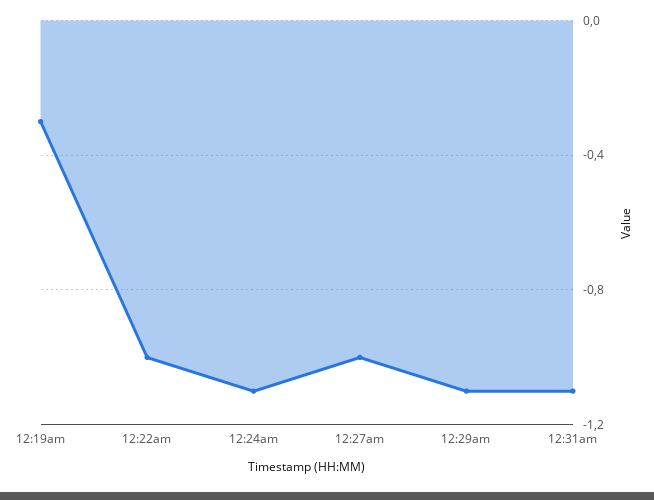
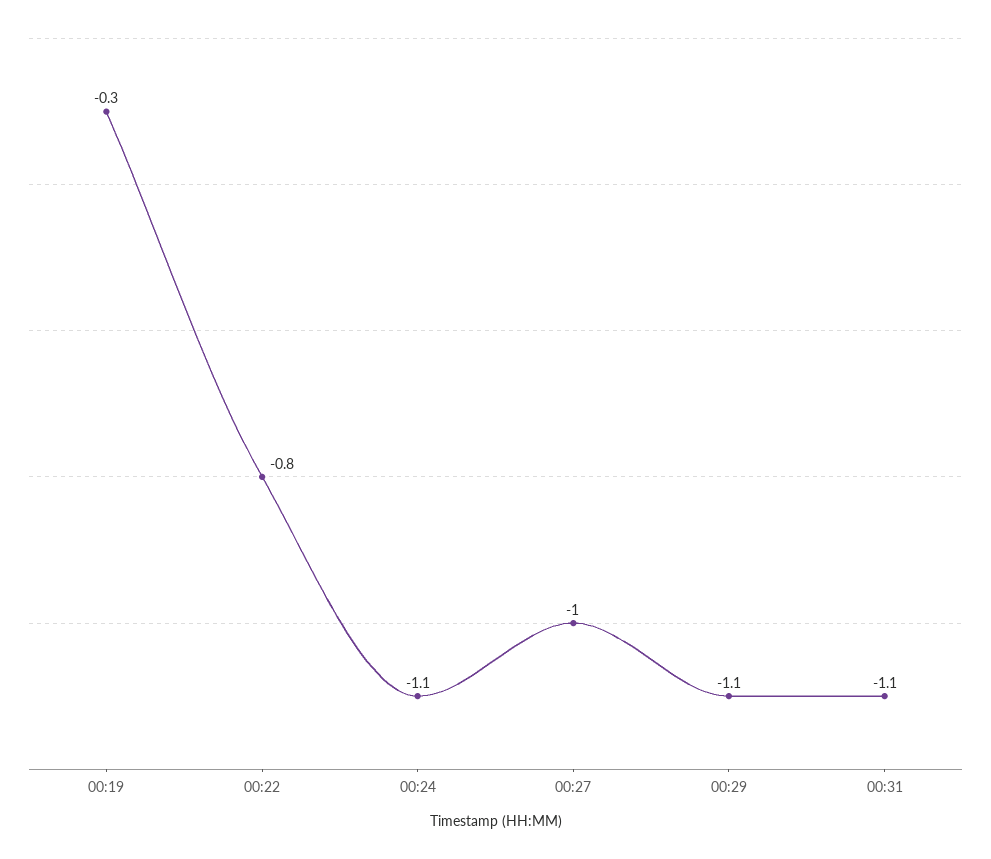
  {
    "12:19am": -0.3,
-   "12:22am": -1,
+   "12:22am": -0.8,
    "12:24am": -1.1,
    "12:27am": -1,
    "12:29am": -1.1,
    "12:31am": -1.1
  }

